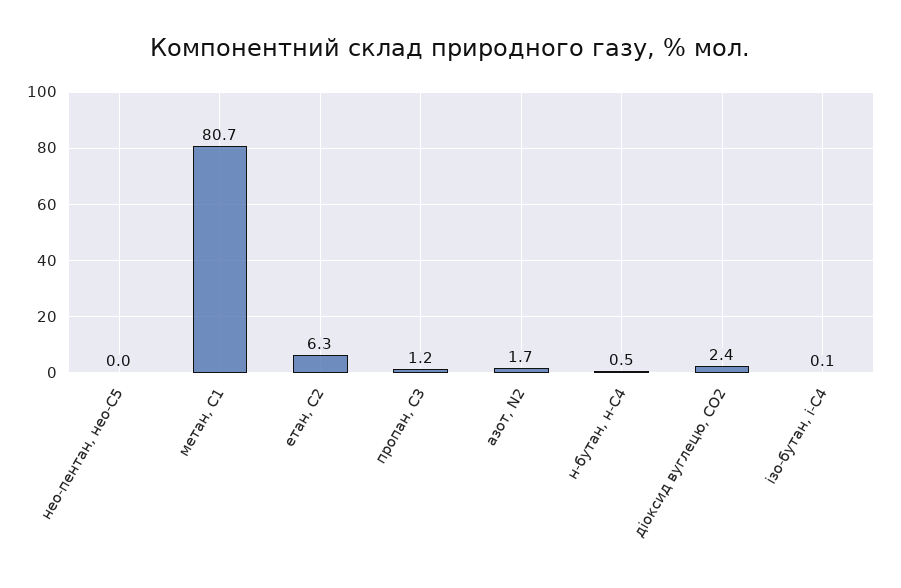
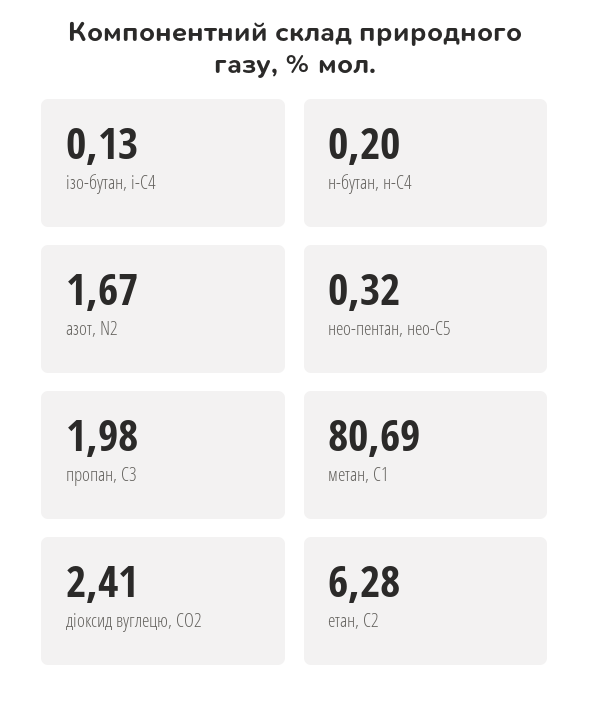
  {
-   "нео-пентан, нео-С5": 0,
+   "нео-пентан, нео-С5": 0.32,
    "метан, С1": 80.69,
    "етан, С2": 6.28,
-   "пропан, С3": 1.2,
+   "пропан, С3": 1.98,
    "азот, N2": 1.67,
-   "н-бутан, н-С4": 0.5,
+   "н-бутан, н-С4": 0.2,
    "діоксид вуглецю, CО2": 2.41,
    "ізо-бутан, і-С4": 0.13
  }

